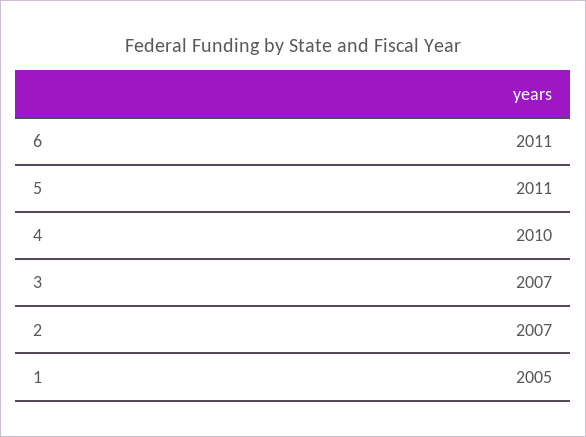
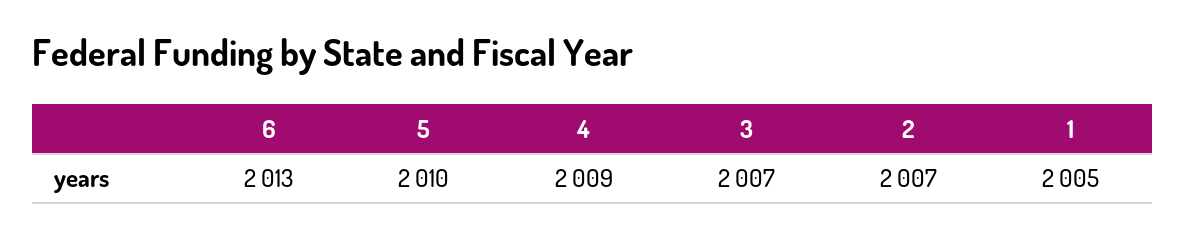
  {
-   "6": 2011,
+   "6": 2013,
-   "5": 2011,
+   "5": 2010,
-   "4": 2010,
+   "4": 2009,
    "3": 2007,
    "2": 2007,
    "1": 2005
  }

